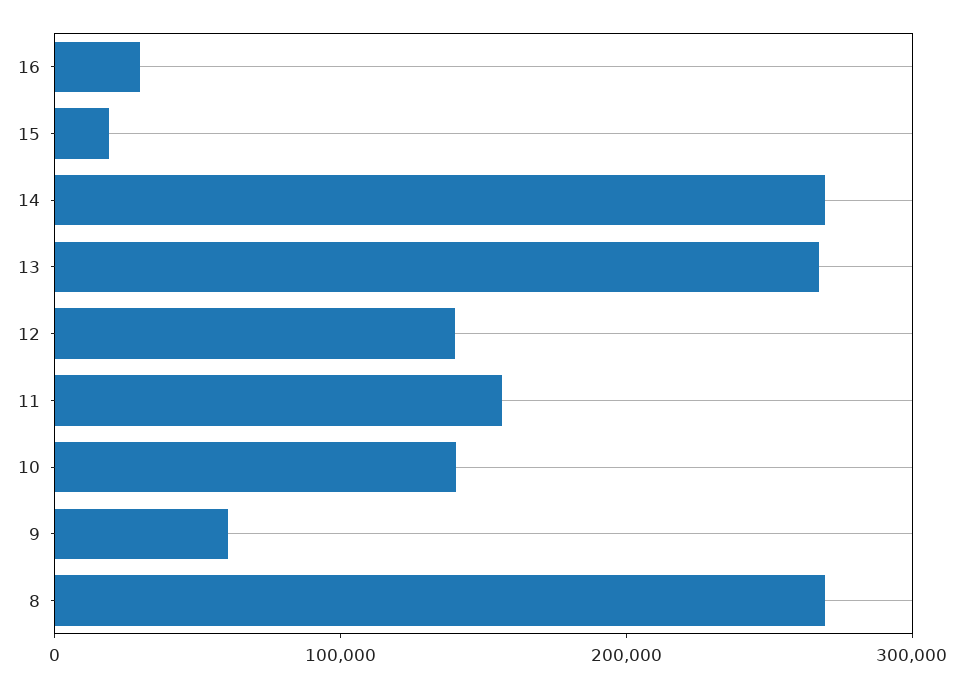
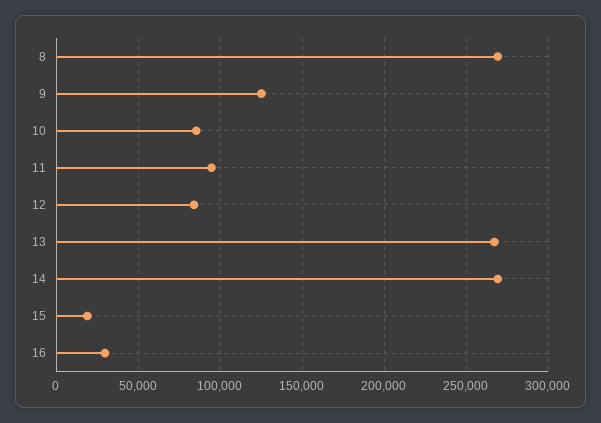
  {
    "16": 30000,
    "15": 20000,
    "14": 270000,
    "13": 265000,
-   "12": 140000,
+   "12": 85000,
-   "11": 160000,
+   "11": 95000,
-   "10": 140000,
+   "10": 85000,
-   "9": 60000,
+   "9": 125000,
    "8": 270000
  }

